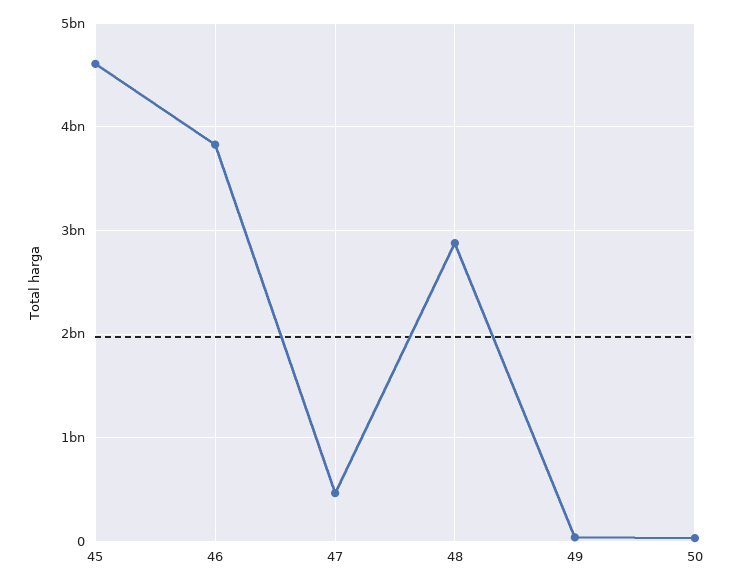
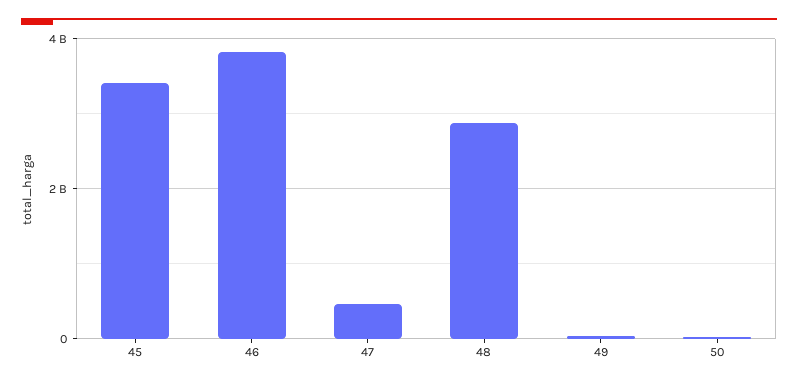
  {
-   "45": 4600000000,
+   "45": 3400000000,
    "46": 3800000000,
    "47": 500000000,
    "48": 2900000000,
    "49": 0,
    "50": 0
  }

